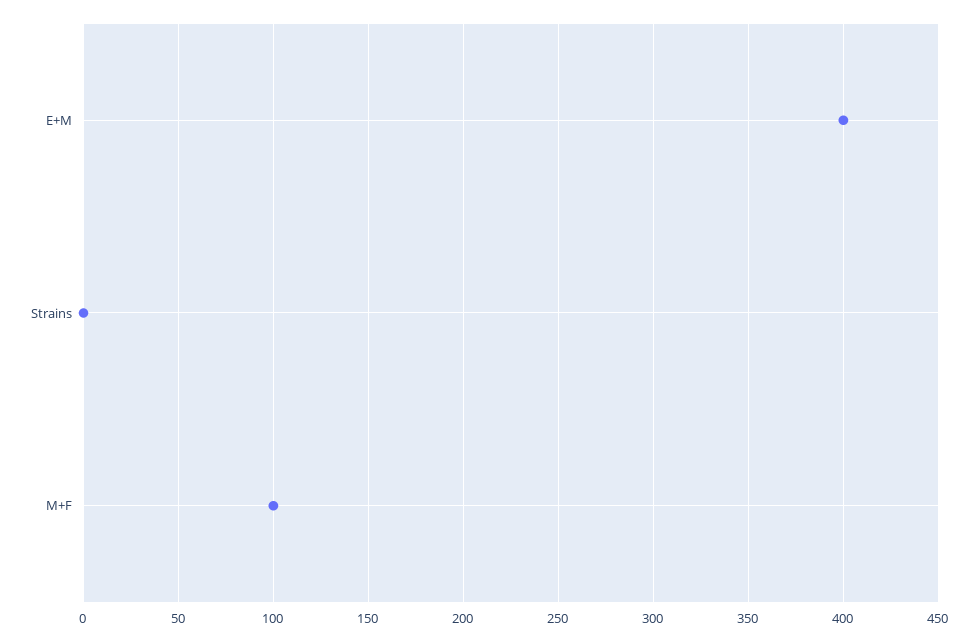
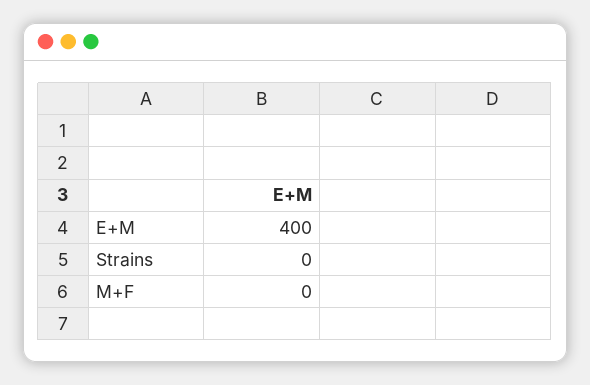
  {
    "E+M": 400,
    "Strains": 0,
-   "M+F": 100
+   "M+F": 0
  }

